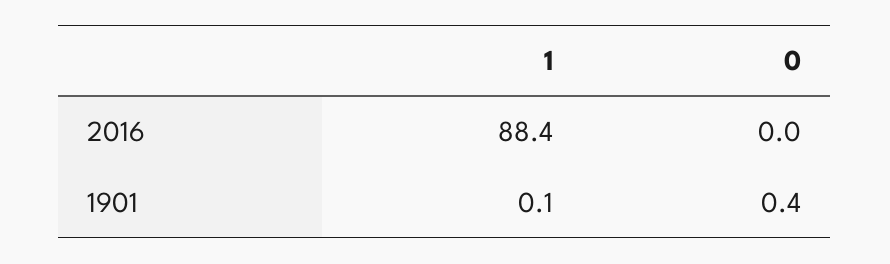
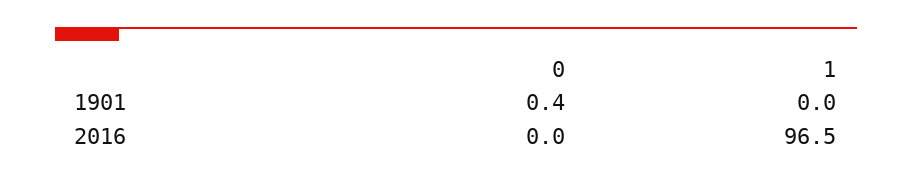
  {
    "1": {
-     "2016": 88.4,
+     "2016": 96.5,
-     "1901": 0.1
+     "1901": 0
    },
    "0": {
      "2016": 0,
      "1901": 0.4
    }
  }

